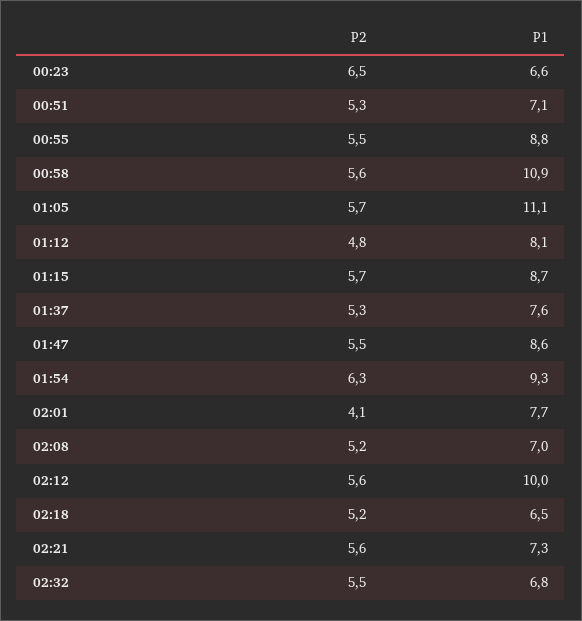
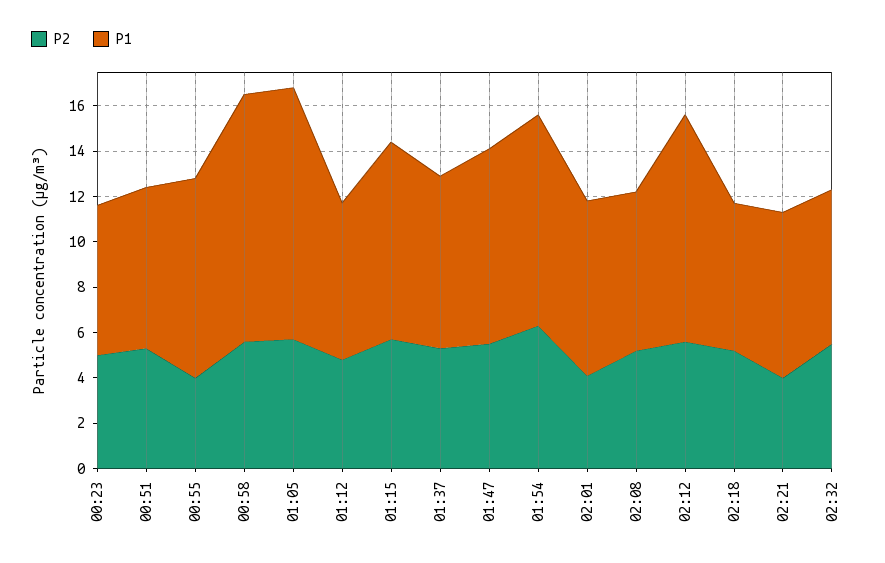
  {
    "P2": {
-     "00:23": 6.5,
+     "00:23": 5,
      "00:51": 5.3,
-     "00:55": 5.5,
+     "00:55": 4,
      "00:58": 5.6,
      "01:05": 5.7,
      "01:12": 4.8,
      "01:15": 5.7,
      "01:37": 5.3,
      "01:47": 5.5,
      "01:54": 6.3,
      "02:01": 4.1,
      "02:08": 5.2,
      "02:12": 5.6,
      "02:18": 5.2,
-     "02:21": 5.6,
+     "02:21": 4,
      "02:32": 5.5
    },
    "P1": {
      "00:23": 6.6,
      "00:51": 7.1,
      "00:55": 8.8,
      "00:58": 10.9,
      "01:05": 11.1,
-     "01:12": 8.1,
+     "01:12": 7,
      "01:15": 8.7,
      "01:37": 7.6,
      "01:47": 8.6,
      "01:54": 9.3,
      "02:01": 7.7,
      "02:08": 7,
      "02:12": 10,
      "02:18": 6.5,
      "02:21": 7.3,
      "02:32": 6.8
    }
  }

